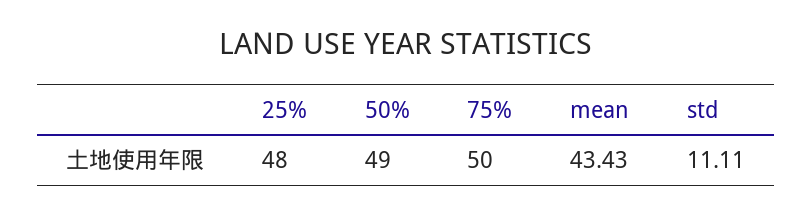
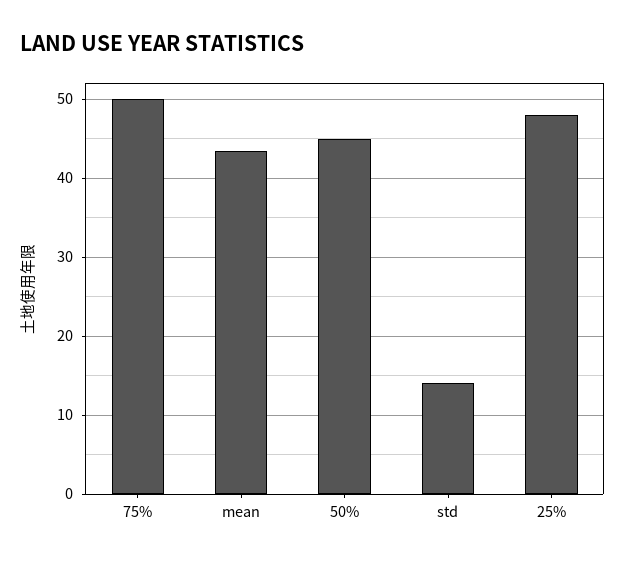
  {
    "25%": 48,
-   "50%": 49,
+   "50%": 45,
    "75%": 50,
    "mean": 43.43,
-   "std": 11.11
+   "std": 14
  }

